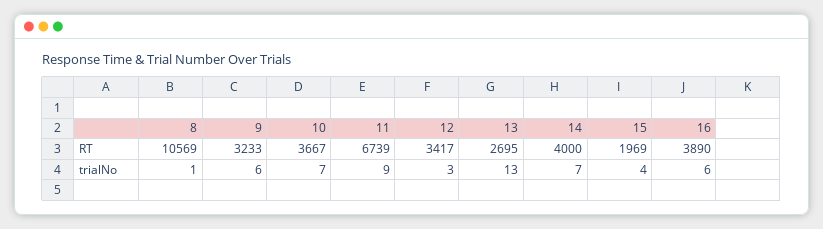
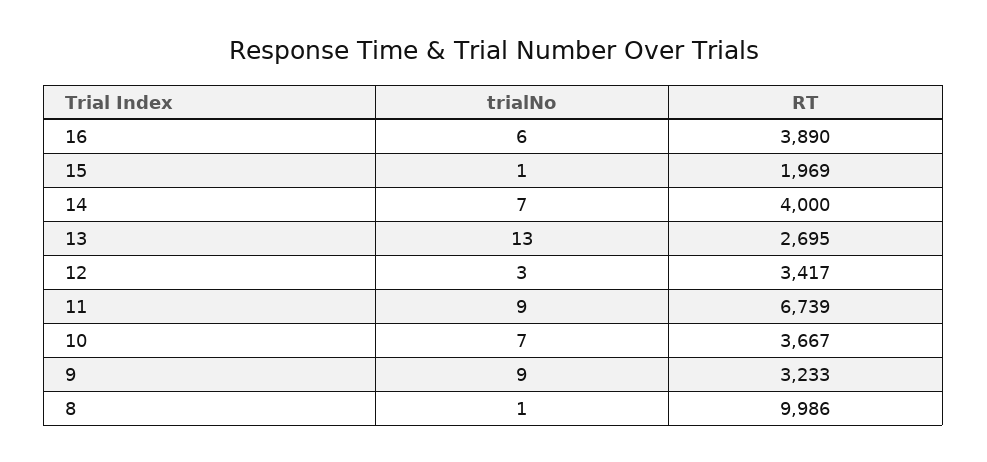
  {
    "8": {
-     "RT": 10569,
+     "RT": 9986,
      "trialNo": 1
    },
    "9": {
      "RT": 3233,
-     "trialNo": 6
+     "trialNo": 9
    },
    "10": {
      "RT": 3667,
      "trialNo": 7
    },
    "11": {
      "RT": 6739,
      "trialNo": 9
    },
    "12": {
      "RT": 3417,
      "trialNo": 3
    },
    "13": {
      "RT": 2695,
      "trialNo": 13
    },
    "14": {
      "RT": 4000,
      "trialNo": 7
    },
    "15": {
      "RT": 1969,
-     "trialNo": 4
+     "trialNo": 1
    },
    "16": {
      "RT": 3890,
      "trialNo": 6
    }
  }

